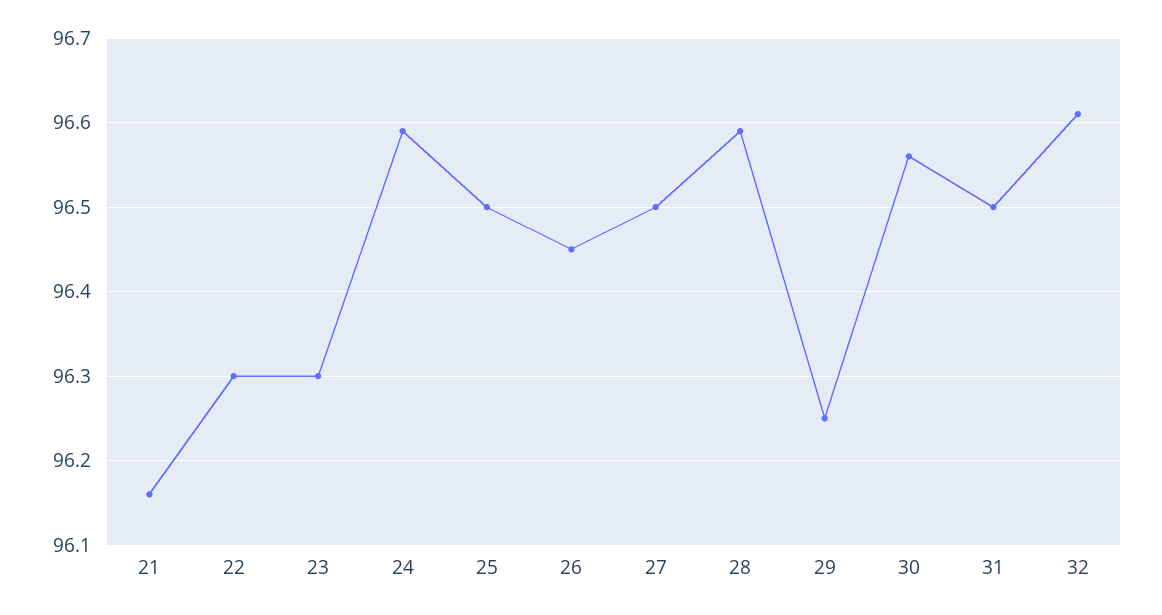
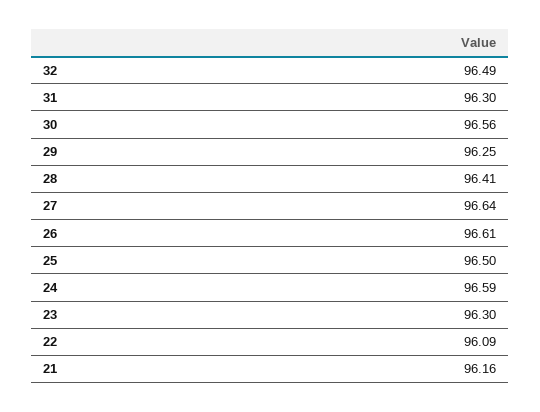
  {
    "21": 96.16,
-   "22": 96.3,
+   "22": 96.09,
    "23": 96.3,
    "24": 96.59,
    "25": 96.5,
-   "26": 96.45,
+   "26": 96.61,
-   "27": 96.5,
+   "27": 96.64,
-   "28": 96.59,
+   "28": 96.41,
    "29": 96.25,
    "30": 96.56,
-   "31": 96.5,
+   "31": 96.3,
-   "32": 96.61
+   "32": 96.49
  }

